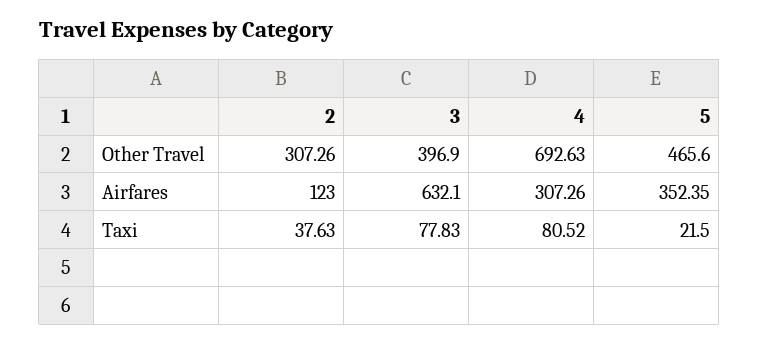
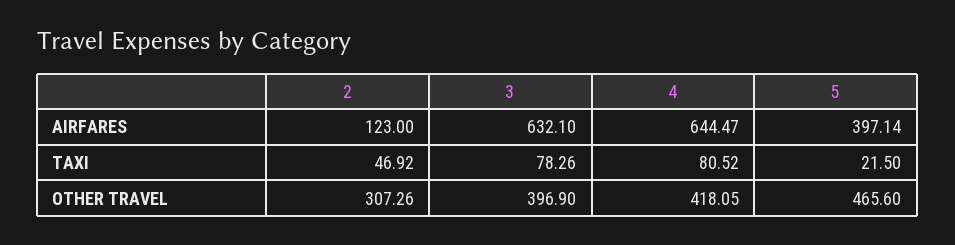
  {
    "2": {
      "Other Travel": 307.26,
      "Airfares": 123,
-     "Taxi": 37.63
+     "Taxi": 46.92
    },
    "3": {
      "Other Travel": 396.9,
      "Airfares": 632.1,
-     "Taxi": 77.83
+     "Taxi": 78.26
    },
    "4": {
-     "Other Travel": 692.63,
+     "Other Travel": 418.05,
-     "Airfares": 307.26,
+     "Airfares": 644.47,
      "Taxi": 80.52
    },
    "5": {
      "Other Travel": 465.6,
-     "Airfares": 352.35,
+     "Airfares": 397.14,
      "Taxi": 21.5
    }
  }

